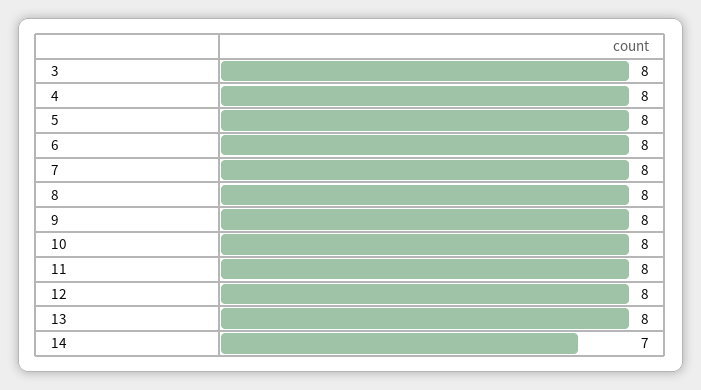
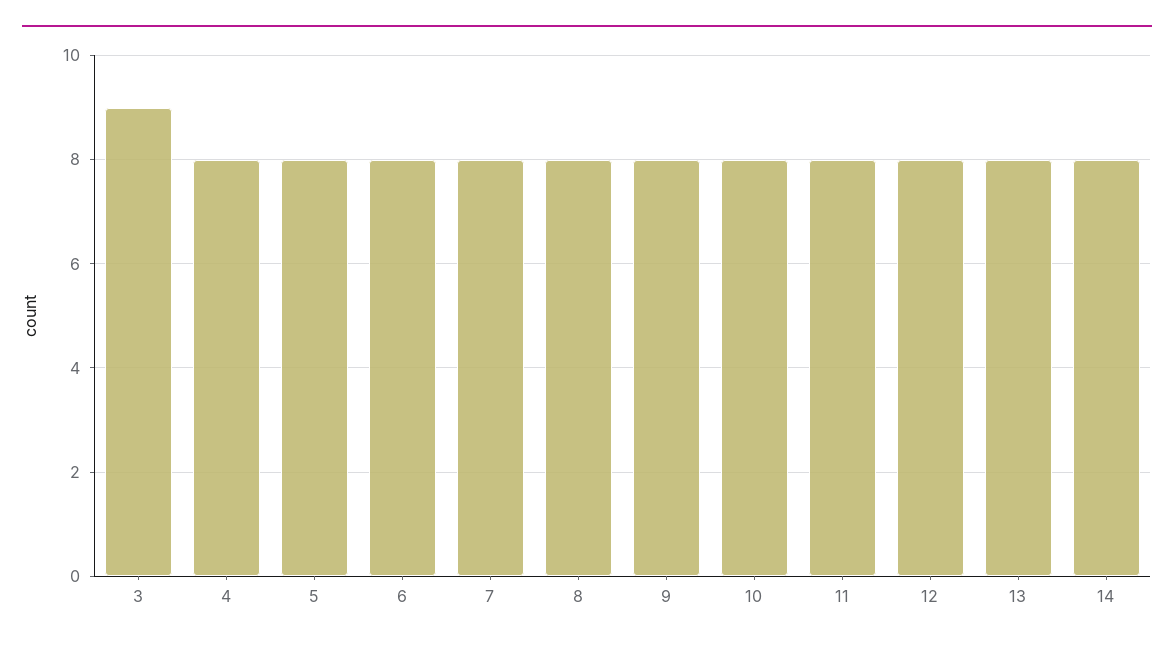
  {
-   "3": 8,
+   "3": 9,
    "4": 8,
    "5": 8,
    "6": 8,
    "7": 8,
    "8": 8,
    "9": 8,
    "10": 8,
    "11": 8,
    "12": 8,
    "13": 8,
-   "14": 7
+   "14": 8
  }

